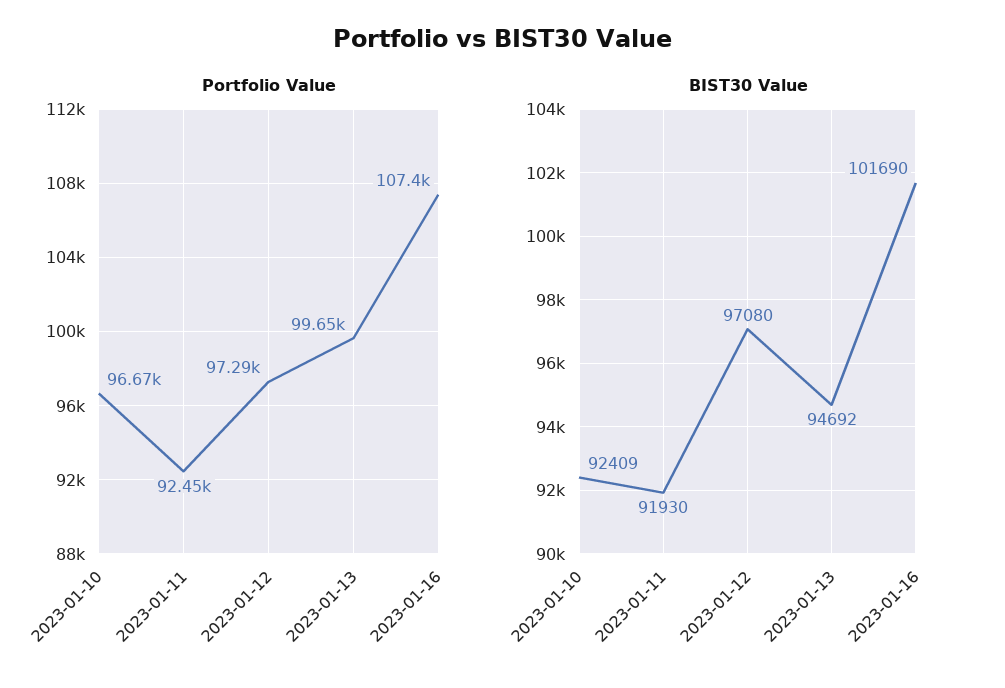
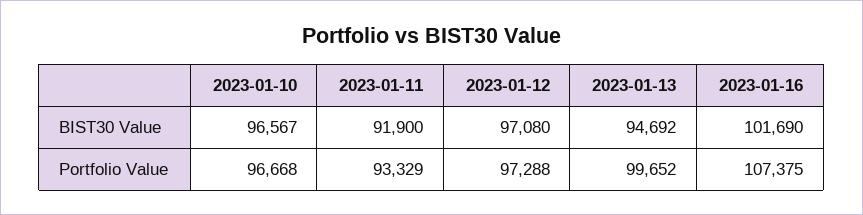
  {
    "Portfolio Value": {
      "2023-01-10": 96668,
-     "2023-01-11": 92450,
+     "2023-01-11": 93329,
      "2023-01-12": 97288,
      "2023-01-13": 99652,
      "2023-01-16": 107375
    },
    "BIST30 Value": {
-     "2023-01-10": 92409,
+     "2023-01-10": 96567,
-     "2023-01-11": 91930,
+     "2023-01-11": 91900,
      "2023-01-12": 97080,
      "2023-01-13": 94692,
      "2023-01-16": 101690
    }
  }

